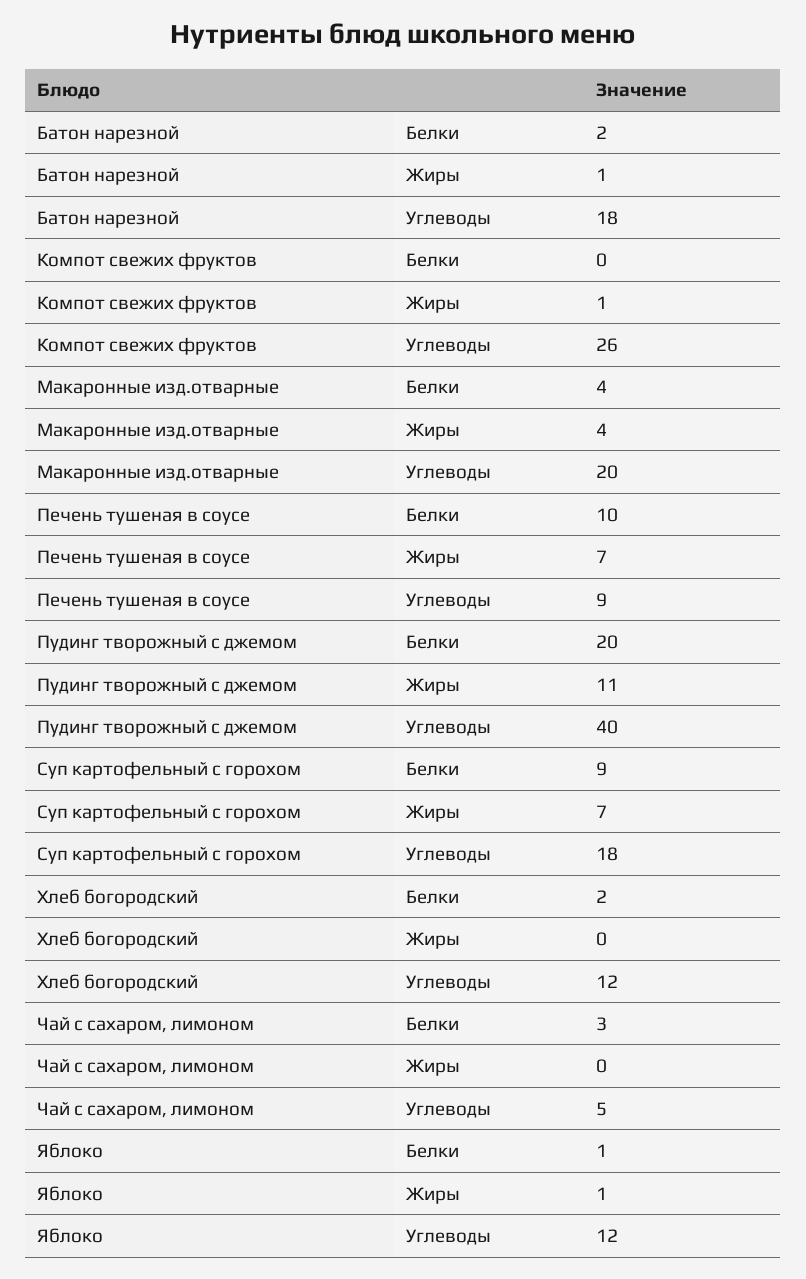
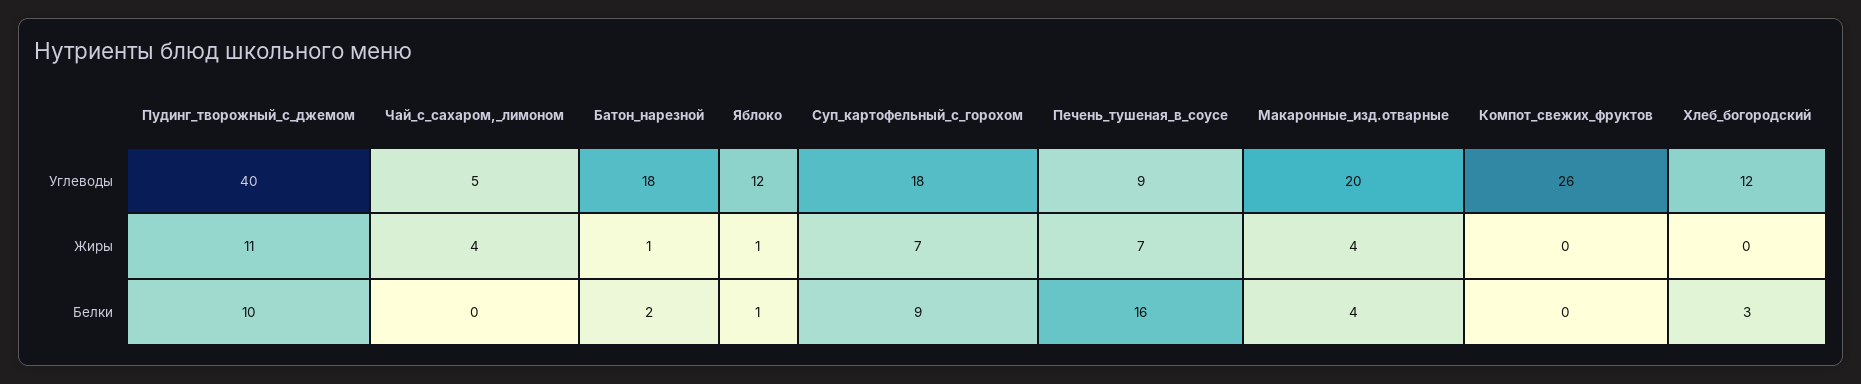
  {
    "Батон нарезной": {
      "Белки": 2,
      "Жиры": 1,
      "Углеводы": 18
    },
    "Компот свежих фруктов": {
      "Белки": 0,
-     "Жиры": 1,
+     "Жиры": 0,
      "Углеводы": 26
    },
    "Макаронные изд.отварные": {
      "Белки": 4,
      "Жиры": 4,
      "Углеводы": 20
    },
    "Печень тушеная в соусе": {
-     "Белки": 10,
+     "Белки": 16,
      "Жиры": 7,
      "Углеводы": 9
    },
    "Пудинг творожный с джемом": {
-     "Белки": 20,
+     "Белки": 10,
      "Жиры": 11,
      "Углеводы": 40
    },
    "Суп картофельный с горохом": {
      "Белки": 9,
      "Жиры": 7,
      "Углеводы": 18
    },
    "Хлеб богородский": {
-     "Белки": 2,
+     "Белки": 3,
      "Жиры": 0,
      "Углеводы": 12
    },
    "Чай с сахаром, лимоном": {
-     "Белки": 3,
+     "Белки": 0,
-     "Жиры": 0,
+     "Жиры": 4,
      "Углеводы": 5
    },
    "Яблоко": {
      "Белки": 1,
      "Жиры": 1,
      "Углеводы": 12
    }
  }

